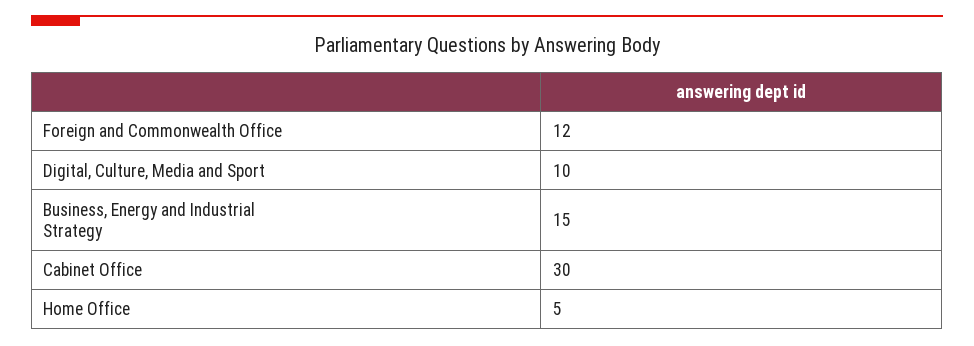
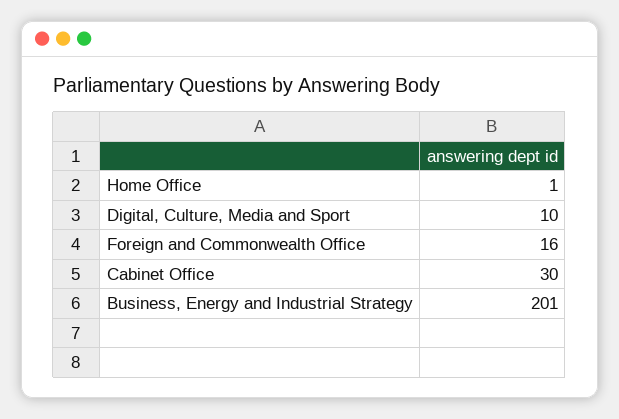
  {
-   "Foreign and Commonwealth Office": 12,
+   "Foreign and Commonwealth Office": 16,
    "Digital, Culture, Media and Sport": 10,
-   "Business, Energy and Industrial Strategy": 15,
+   "Business, Energy and Industrial Strategy": 201,
    "Cabinet Office": 30,
-   "Home Office": 5
+   "Home Office": 1
  }

